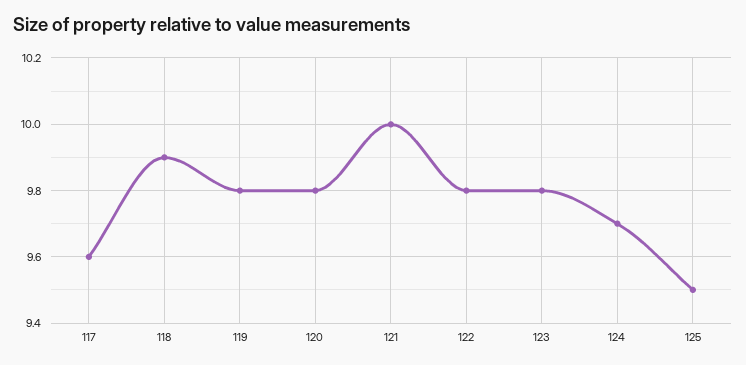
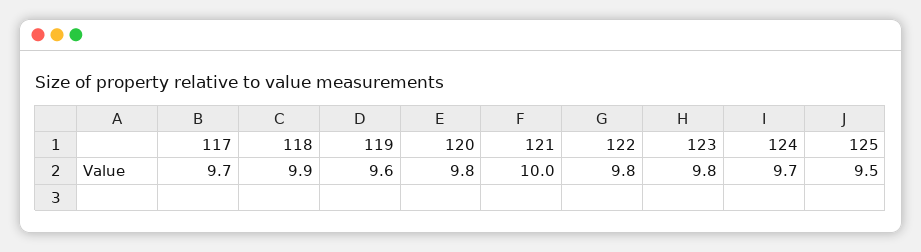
  {
-   "117": 9.6,
+   "117": 9.7,
    "118": 9.9,
-   "119": 9.8,
+   "119": 9.6,
    "120": 9.8,
    "121": 10,
    "122": 9.8,
    "123": 9.8,
    "124": 9.7,
    "125": 9.5
  }

